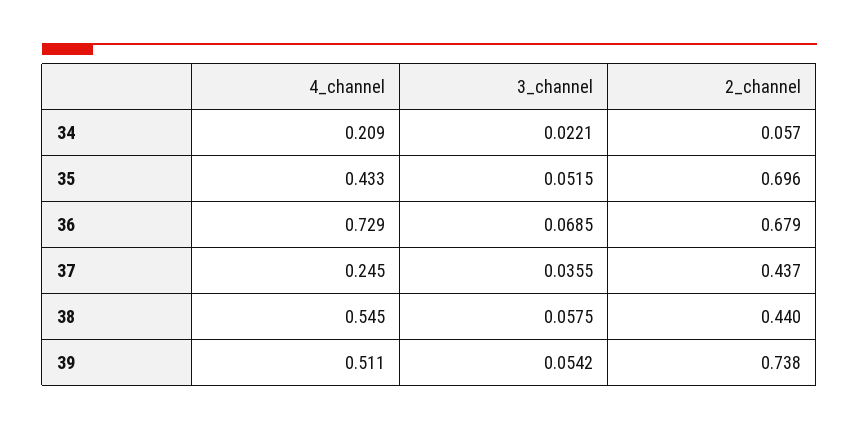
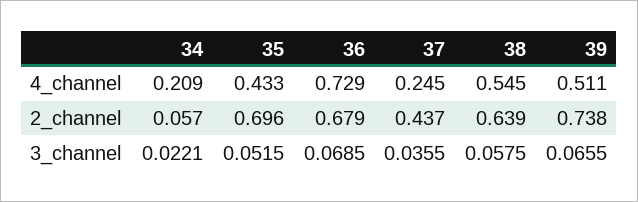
  {
    "4_channel": {
      "34": 0.209,
      "35": 0.433,
      "36": 0.729,
      "37": 0.245,
      "38": 0.545,
      "39": 0.511
    },
    "3_channel": {
      "34": 0.0221,
      "35": 0.0515,
      "36": 0.0685,
      "37": 0.0355,
      "38": 0.0575,
-     "39": 0.0542
+     "39": 0.0655
    },
    "2_channel": {
      "34": 0.057,
      "35": 0.696,
      "36": 0.679,
      "37": 0.437,
-     "38": 0.44,
+     "38": 0.639,
      "39": 0.738
    }
  }

